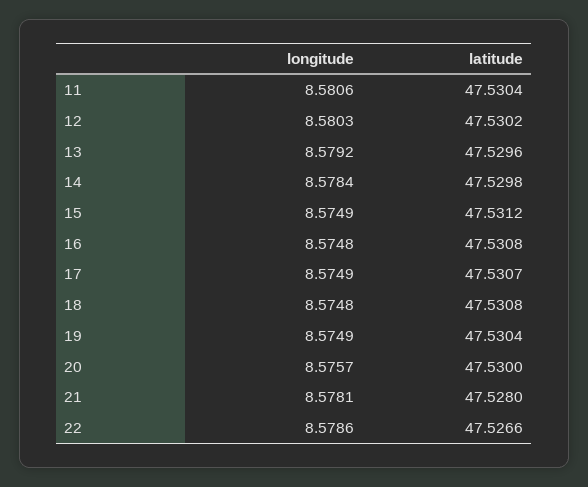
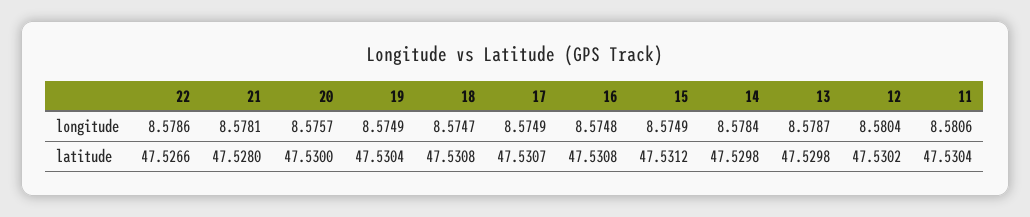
  {
    "longitude": {
      "11": 8.5806,
-     "12": 8.5803,
+     "12": 8.5804,
-     "13": 8.5792,
+     "13": 8.5787,
      "14": 8.5784,
      "15": 8.5749,
      "16": 8.5748,
      "17": 8.5749,
-     "18": 8.5748,
+     "18": 8.5747,
      "19": 8.5749,
      "20": 8.5757,
      "21": 8.5781,
      "22": 8.5786
    },
    "latitude": {
      "11": 47.5304,
      "12": 47.5302,
-     "13": 47.5296,
+     "13": 47.5298,
      "14": 47.5298,
      "15": 47.5312,
      "16": 47.5308,
      "17": 47.5307,
      "18": 47.5308,
      "19": 47.5304,
      "20": 47.53,
      "21": 47.528,
      "22": 47.5266
    }
  }

